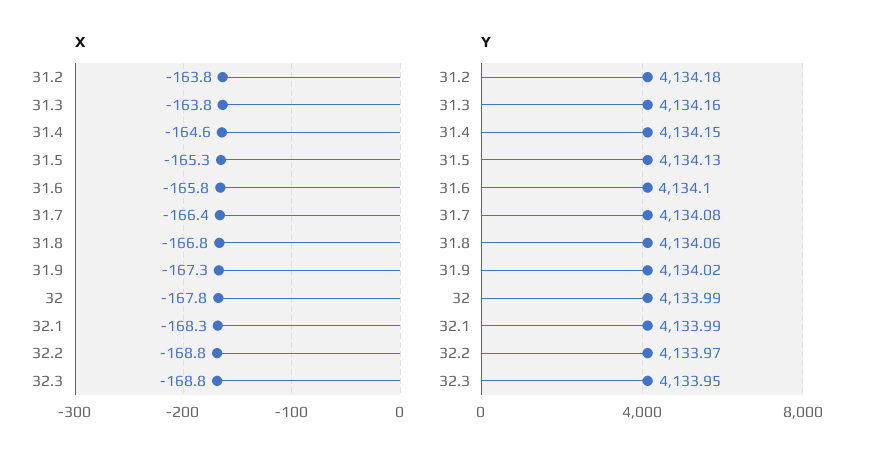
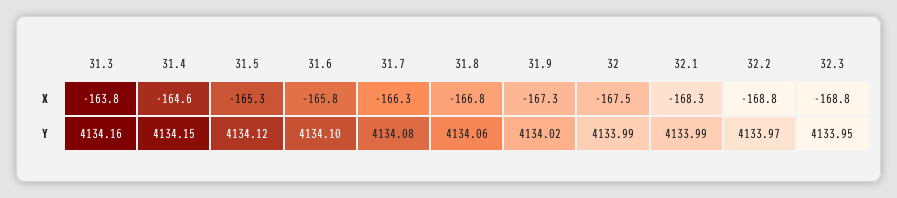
  {
    "X": {
-     "31.2": -163.8,
      "31.3": -163.8,
      "31.4": -164.6,
      "31.5": -165.3,
      "31.6": -165.8,
-     "31.7": -166.4,
+     "31.7": -166.3,
      "31.8": -166.8,
      "31.9": -167.3,
-     "32": -167.8,
+     "32": -167.5,
      "32.1": -168.3,
      "32.2": -168.8,
      "32.3": -168.8
    },
    "Y": {
-     "31.2": 4134.18,
      "31.3": 4134.16,
      "31.4": 4134.15,
-     "31.5": 4134.13,
+     "31.5": 4134.12,
      "31.6": 4134.1,
      "31.7": 4134.08,
      "31.8": 4134.06,
      "31.9": 4134.02,
      "32": 4133.99,
      "32.1": 4133.99,
      "32.2": 4133.97,
      "32.3": 4133.95
    }
  }

